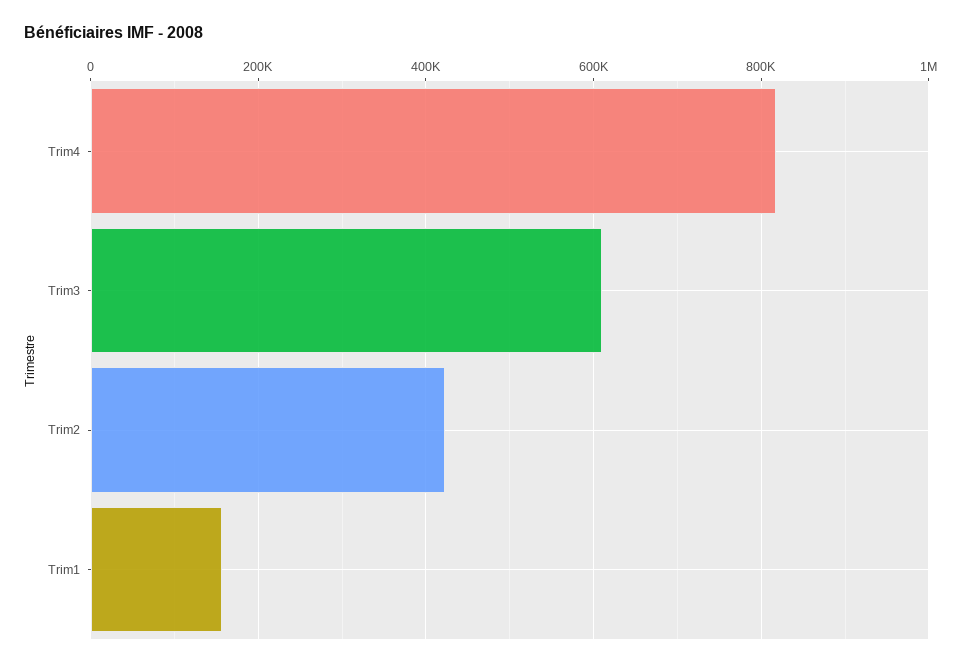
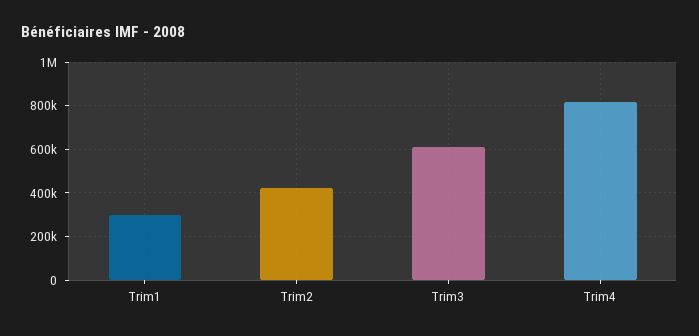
  {
    "Trim4": 820000,
    "Trim3": 600000,
    "Trim2": 420000,
-   "Trim1": 160000
+   "Trim1": 300000
  }

